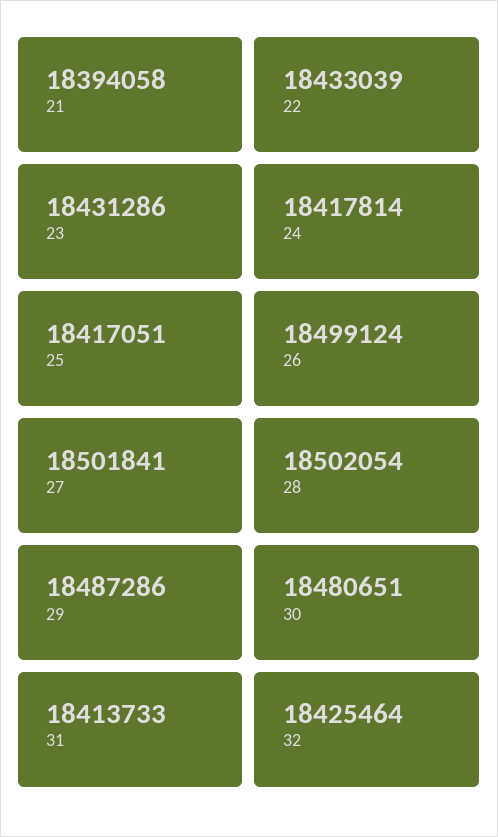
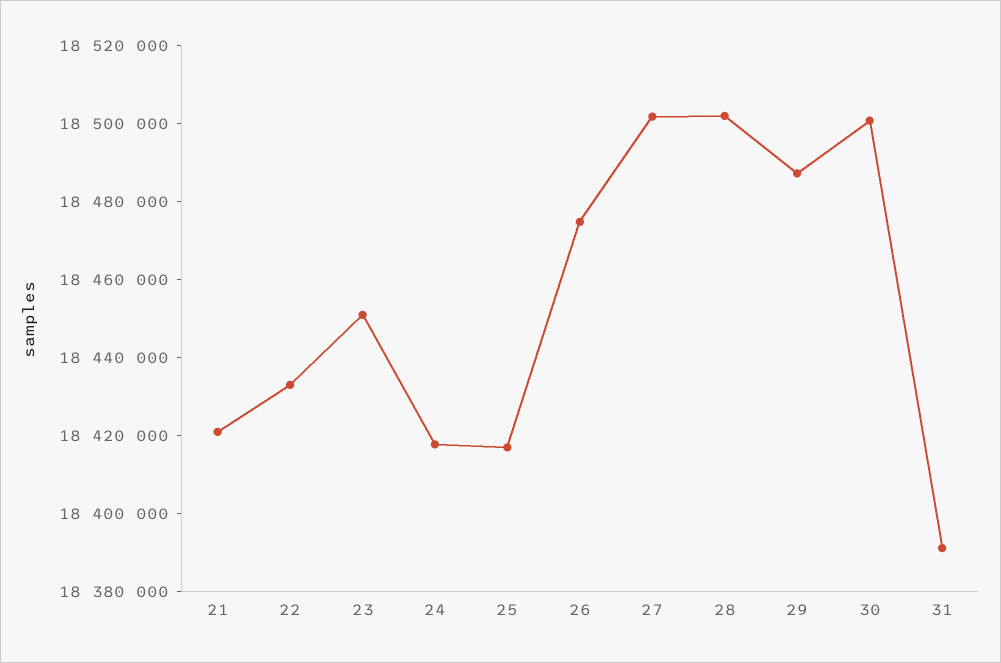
  {
-   "21": 18394058,
+   "21": 18420000,
    "22": 18433039,
-   "23": 18431286,
+   "23": 18450000,
    "24": 18417814,
    "25": 18417051,
-   "26": 18499124,
+   "26": 18475000,
    "27": 18501841,
    "28": 18502054,
    "29": 18487286,
-   "30": 18480651,
+   "30": 18500000,
-   "31": 18413733,
+   "31": 18390000
-   "32": 18425464
  }

